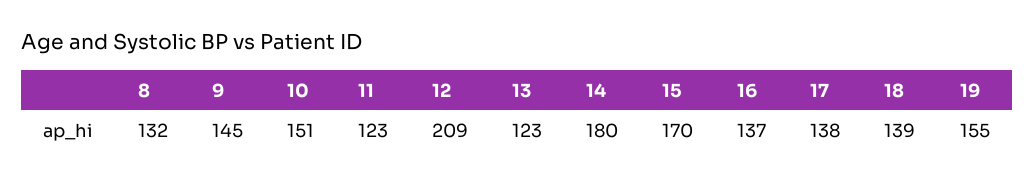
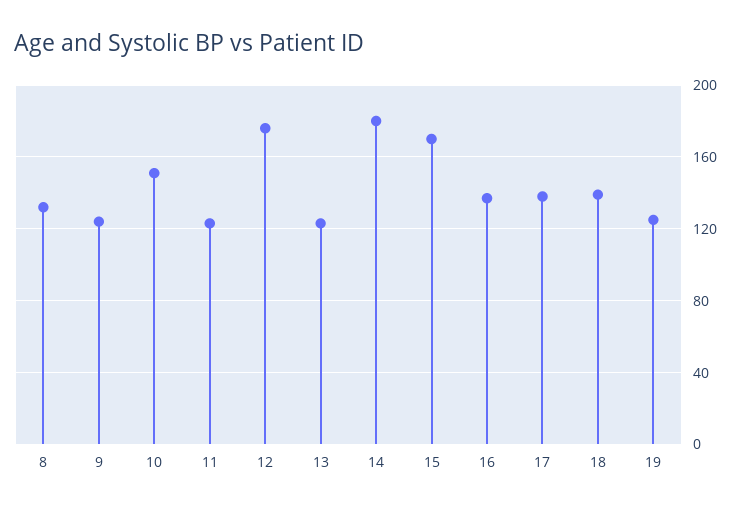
  {
    "8": 132,
-   "9": 145,
+   "9": 125,
    "10": 151,
    "11": 123,
-   "12": 209,
+   "12": 175,
    "13": 123,
    "14": 180,
    "15": 170,
    "16": 137,
    "17": 138,
    "18": 139,
-   "19": 155
+   "19": 125
  }

